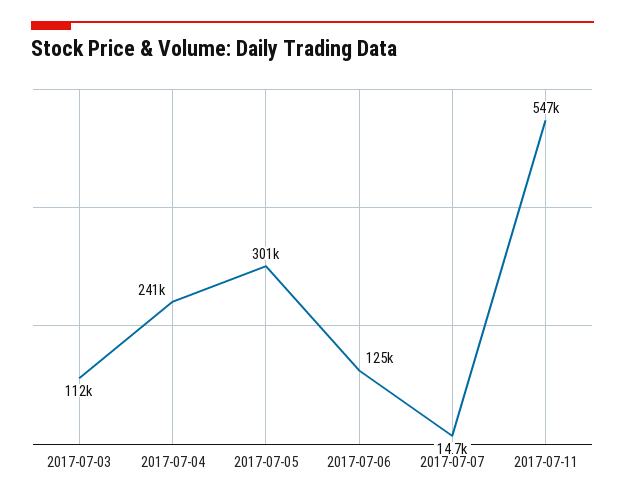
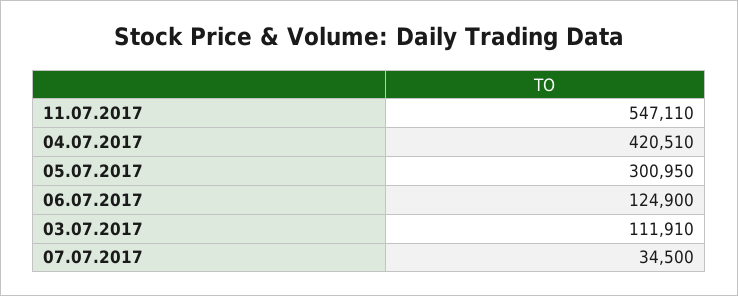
  {
    "2017-07-03": 111910,
-   "2017-07-04": 241000,
+   "2017-07-04": 420510,
    "2017-07-05": 300950,
    "2017-07-06": 124900,
-   "2017-07-07": 14700,
+   "2017-07-07": 34500,
    "2017-07-11": 547110
  }

